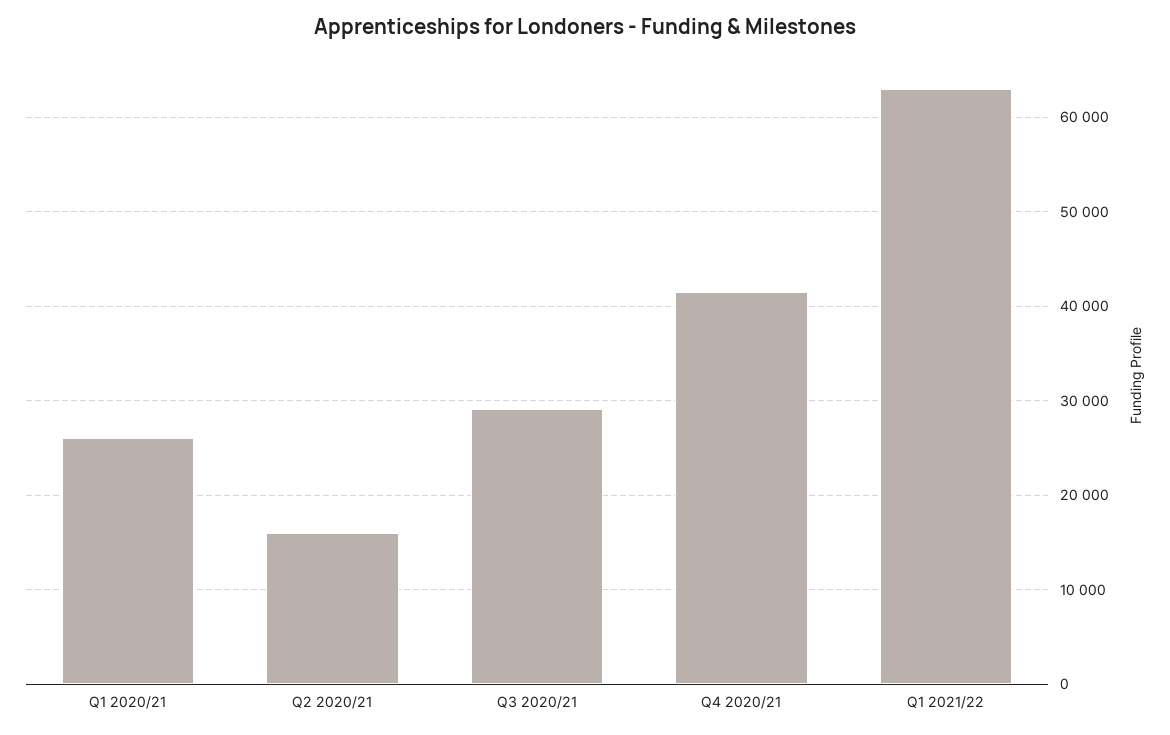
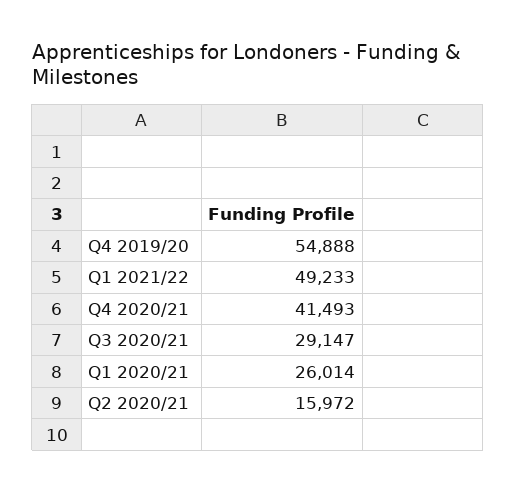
  {
    "Q1 2020/21": 26014,
    "Q2 2020/21": 15972,
    "Q3 2020/21": 29147,
    "Q4 2020/21": 41493,
-   "Q1 2021/22": 63000
+   "Q1 2021/22": 49233,
+   "Q4 2019/20": 54888
  }

